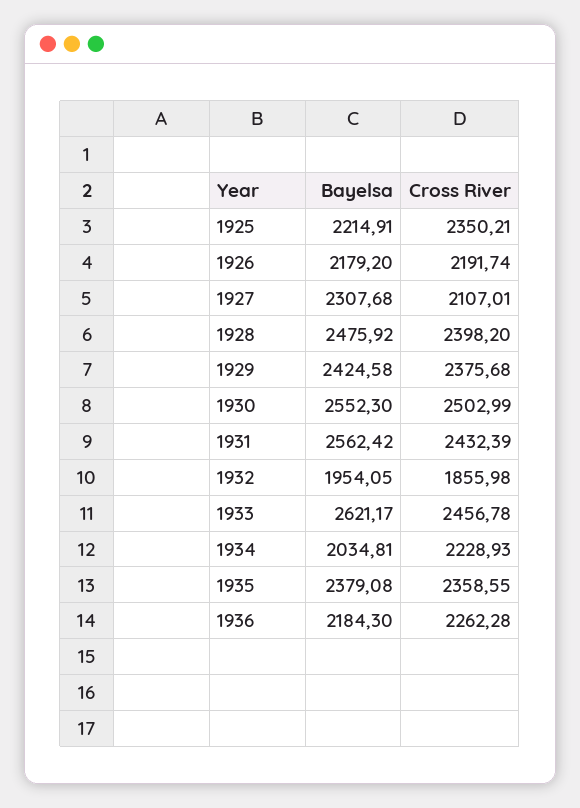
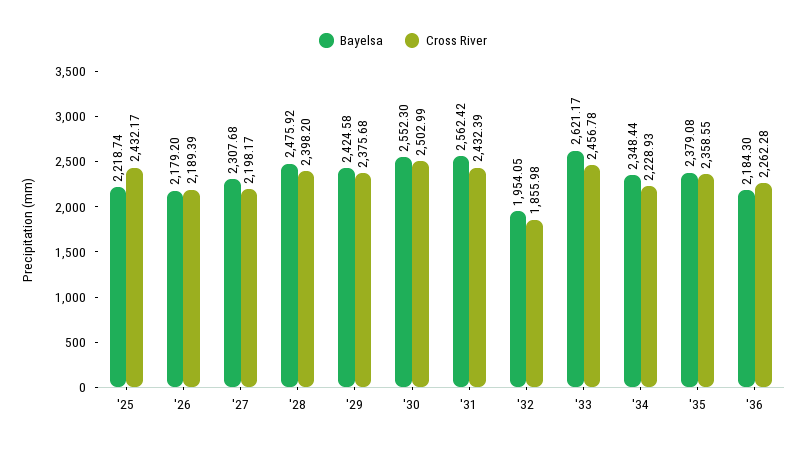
  {
    "Bayelsa": {
-     "1925": 2214.91,
+     "1925": 2218.74,
      "1926": 2179.2,
      "1927": 2307.68,
      "1928": 2475.92,
      "1929": 2424.58,
      "1930": 2552.3,
      "1931": 2562.42,
      "1932": 1954.05,
      "1933": 2621.17,
-     "1934": 2034.81,
+     "1934": 2348.44,
      "1935": 2379.08,
      "1936": 2184.3
    },
    "Cross River": {
-     "1925": 2350.21,
+     "1925": 2432.17,
-     "1926": 2191.74,
+     "1926": 2189.39,
-     "1927": 2107.01,
+     "1927": 2198.17,
      "1928": 2398.2,
      "1929": 2375.68,
      "1930": 2502.99,
      "1931": 2432.39,
      "1932": 1855.98,
      "1933": 2456.78,
      "1934": 2228.93,
      "1935": 2358.55,
      "1936": 2262.28
    }
  }

